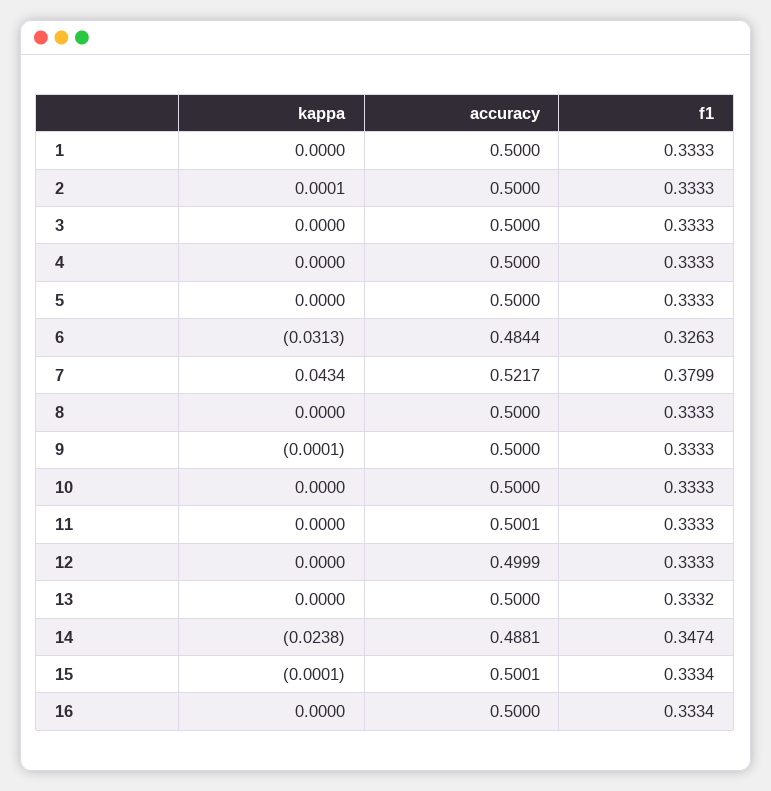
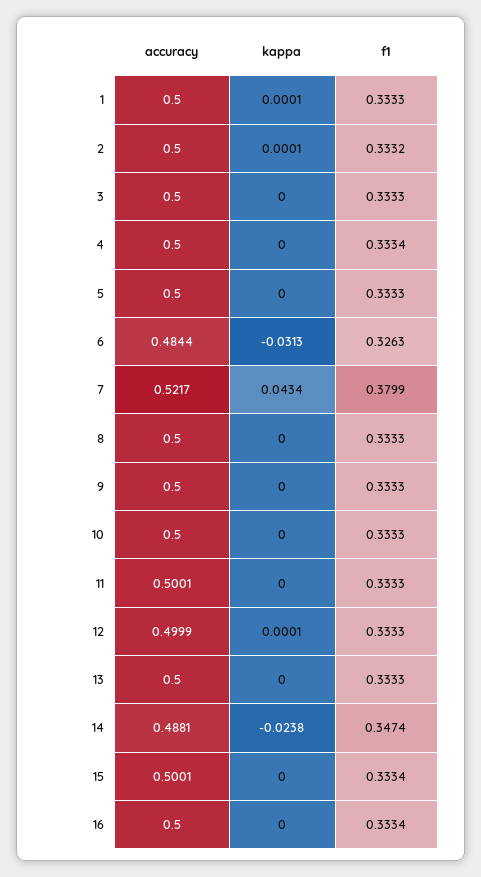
  {
    "kappa": {
-     "1": 0,
+     "1": 0.0001,
      "2": 0.0001,
      "3": 0,
      "4": 0,
      "5": 0,
      "6": -0.0313,
      "7": 0.0434,
      "8": 0,
-     "9": -0.0001,
+     "9": 0,
      "10": 0,
      "11": 0,
-     "12": 0,
+     "12": 0.0001,
      "13": 0,
      "14": -0.0238,
-     "15": -0.0001,
+     "15": 0,
      "16": 0
    },
    "accuracy": {
      "1": 0.5,
      "2": 0.5,
      "3": 0.5,
      "4": 0.5,
      "5": 0.5,
      "6": 0.4844,
      "7": 0.5217,
      "8": 0.5,
      "9": 0.5,
      "10": 0.5,
      "11": 0.5001,
      "12": 0.4999,
      "13": 0.5,
      "14": 0.4881,
      "15": 0.5001,
      "16": 0.5
    },
    "f1": {
      "1": 0.3333,
-     "2": 0.3333,
+     "2": 0.3332,
      "3": 0.3333,
-     "4": 0.3333,
+     "4": 0.3334,
      "5": 0.3333,
      "6": 0.3263,
      "7": 0.3799,
      "8": 0.3333,
      "9": 0.3333,
      "10": 0.3333,
      "11": 0.3333,
      "12": 0.3333,
-     "13": 0.3332,
+     "13": 0.3333,
      "14": 0.3474,
      "15": 0.3334,
      "16": 0.3334
    }
  }

